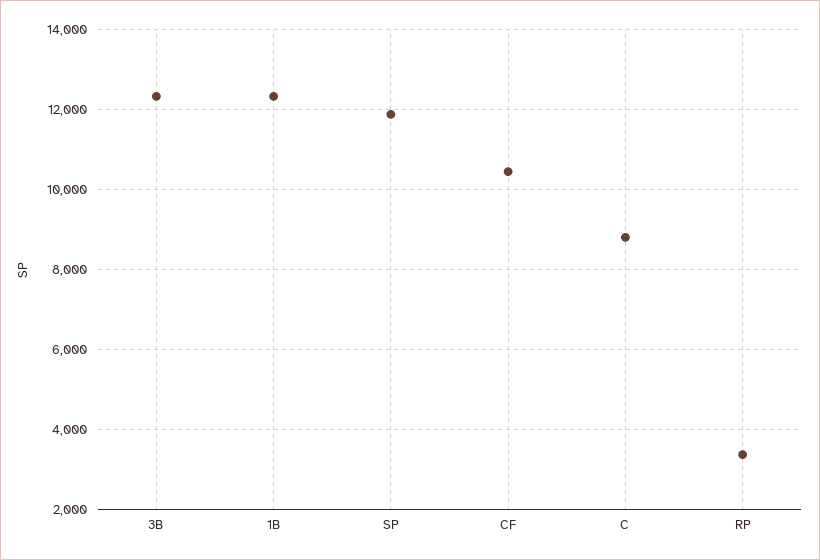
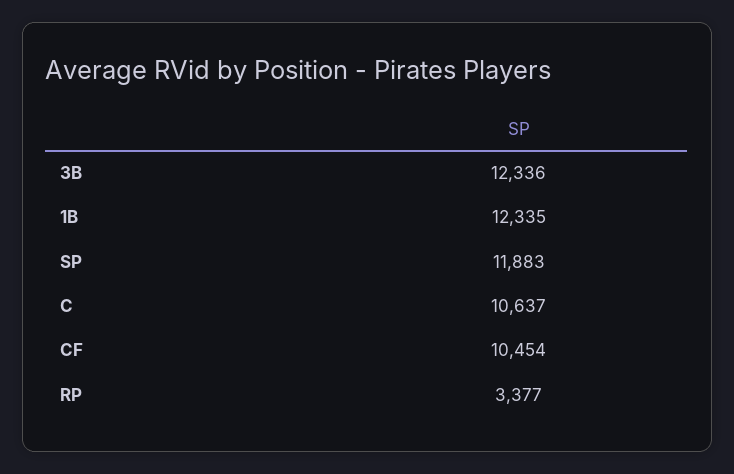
  {
    "3B": 12336,
    "1B": 12335,
    "SP": 11883,
    "CF": 10454,
-   "C": 8800,
+   "C": 10637,
    "RP": 3377
  }

